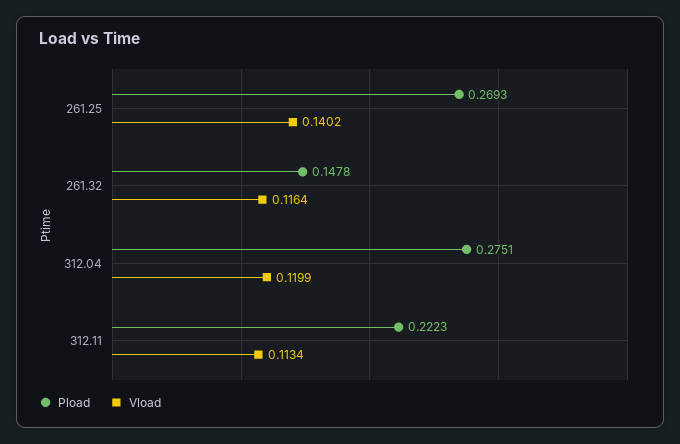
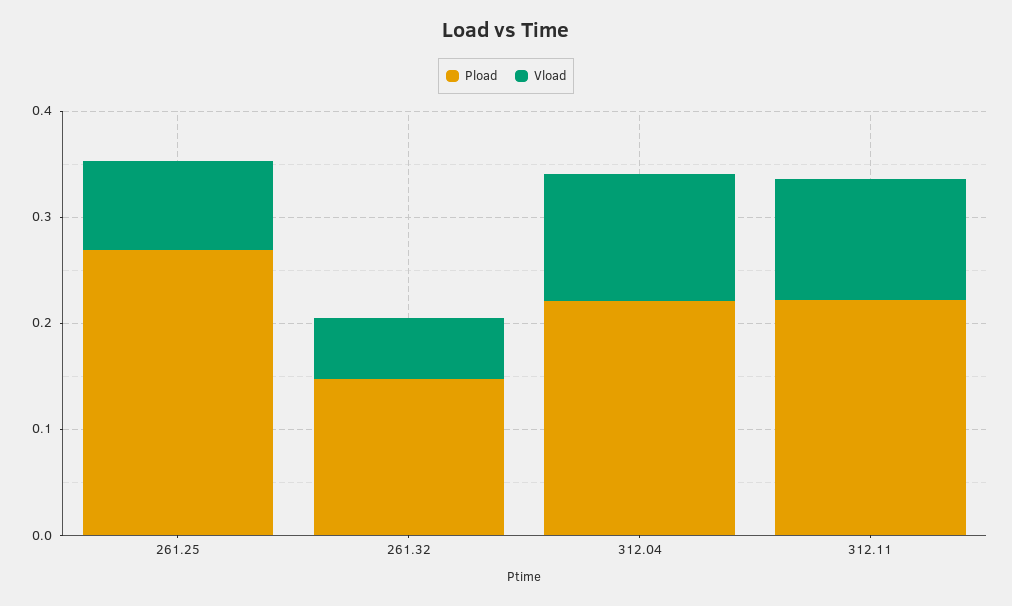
  {
    "Pload": {
      "261.25": 0.2693,
      "261.32": 0.1478,
-     "312.04": 0.2751,
+     "312.04": 0.22,
      "312.11": 0.2223
    },
    "Vload": {
-     "261.25": 0.1402,
+     "261.25": 0.08,
-     "261.32": 0.1164,
+     "261.32": 0.06,
      "312.04": 0.1199,
      "312.11": 0.1134
    }
  }

